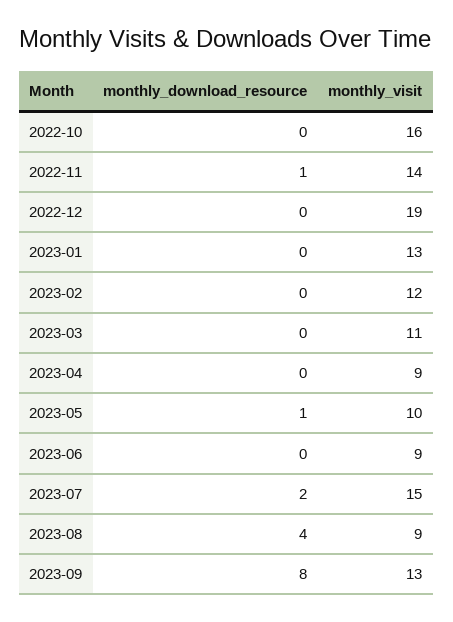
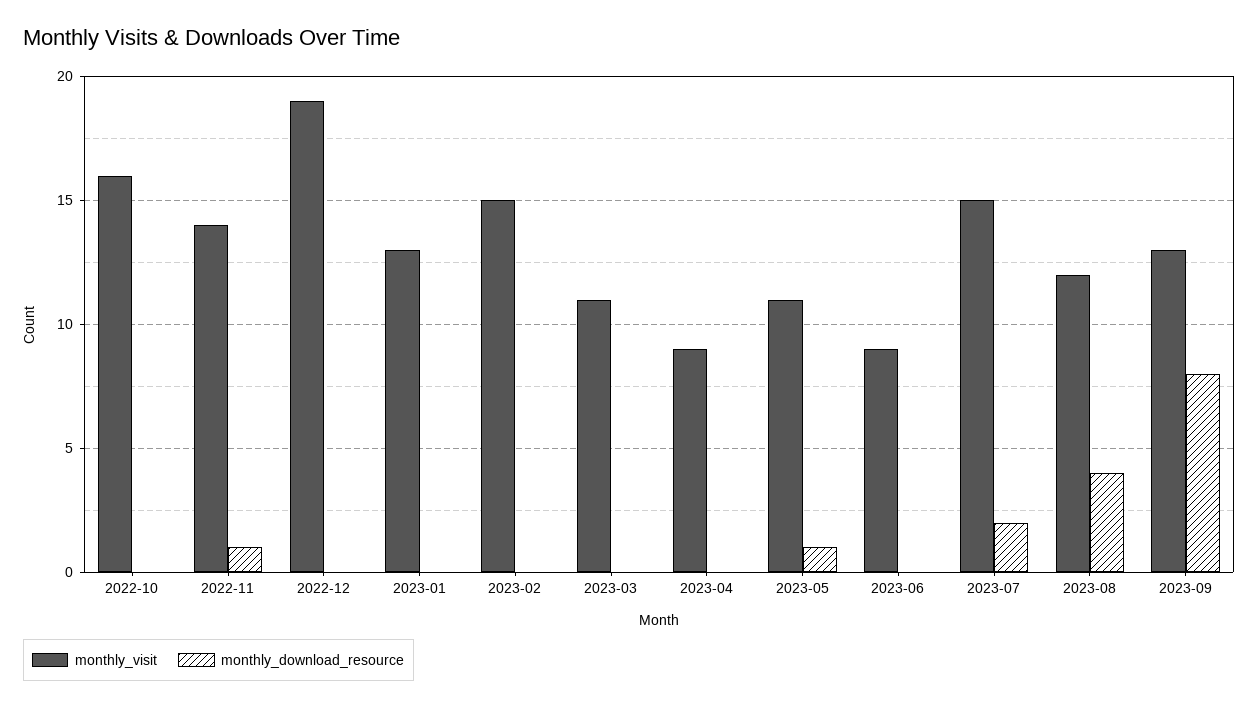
  {
    "monthly_download_resource": {
      "2022-10": 0,
      "2022-11": 1,
      "2022-12": 0,
      "2023-01": 0,
      "2023-02": 0,
      "2023-03": 0,
      "2023-04": 0,
      "2023-05": 1,
      "2023-06": 0,
      "2023-07": 2,
      "2023-08": 4,
      "2023-09": 8
    },
    "monthly_visit": {
      "2022-10": 16,
      "2022-11": 14,
      "2022-12": 19,
      "2023-01": 13,
-     "2023-02": 12,
+     "2023-02": 15,
      "2023-03": 11,
      "2023-04": 9,
-     "2023-05": 10,
+     "2023-05": 11,
      "2023-06": 9,
      "2023-07": 15,
-     "2023-08": 9,
+     "2023-08": 12,
      "2023-09": 13
    }
  }

